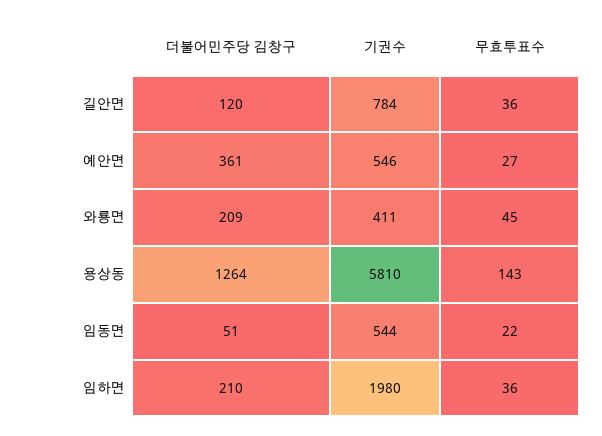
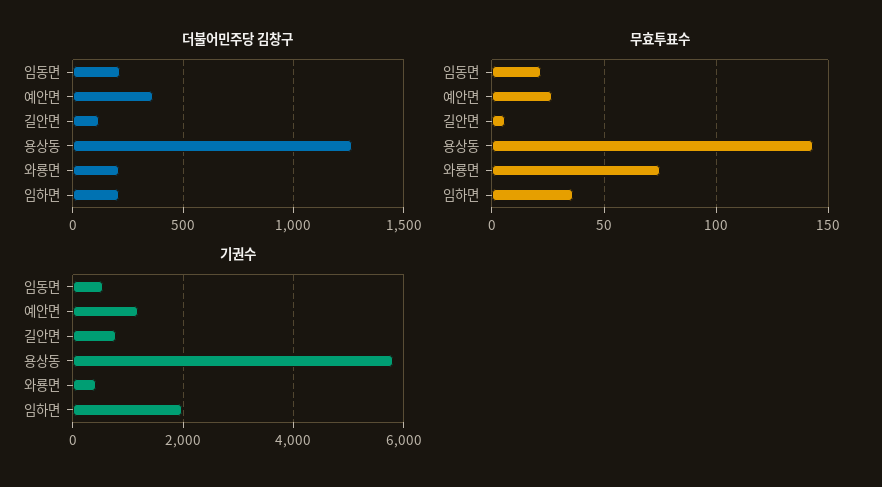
  {
    "더불어민주당 김창구": {
      "길안면": 120,
      "예안면": 361,
      "와룡면": 209,
      "용상동": 1264,
-     "임동면": 51,
+     "임동면": 200,
      "임하면": 210
    },
    "기권수": {
      "길안면": 784,
-     "예안면": 546,
+     "예안면": 1200,
      "와룡면": 411,
      "용상동": 5810,
      "임동면": 544,
      "임하면": 1980
    },
    "무효투표수": {
-     "길안면": 36,
+     "길안면": 5,
      "예안면": 27,
-     "와룡면": 45,
+     "와룡면": 75,
      "용상동": 143,
      "임동면": 22,
      "임하면": 36
    }
  }

